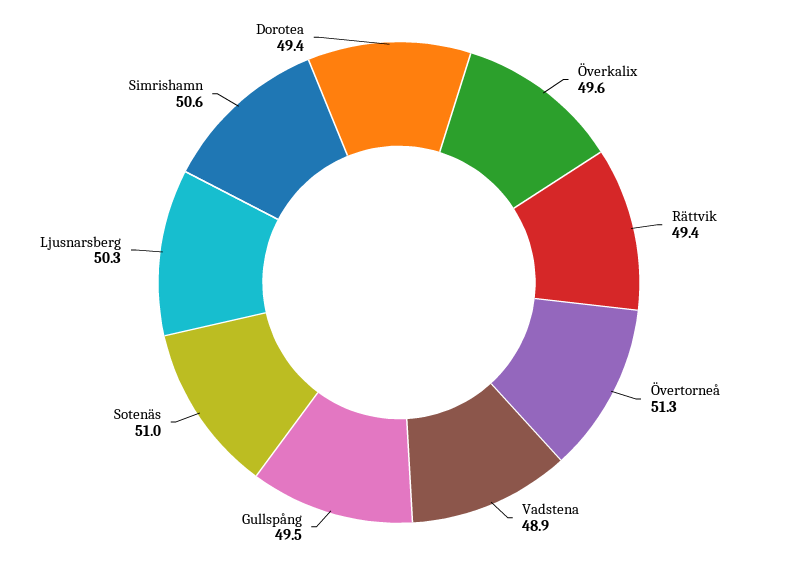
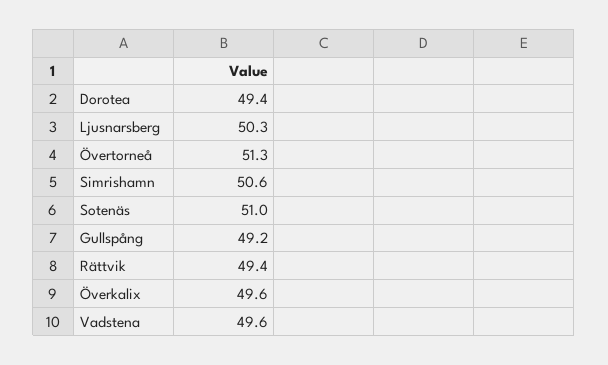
  {
    "Överkalix": 49.6,
    "Rättvik": 49.4,
    "Övertorneå": 51.3,
-   "Vadstena": 48.9,
+   "Vadstena": 49.6,
-   "Gullspång": 49.5,
+   "Gullspång": 49.2,
    "Sotenäs": 51,
    "Ljusnarsberg": 50.3,
    "Simrishamn": 50.6,
    "Dorotea": 49.4
  }

